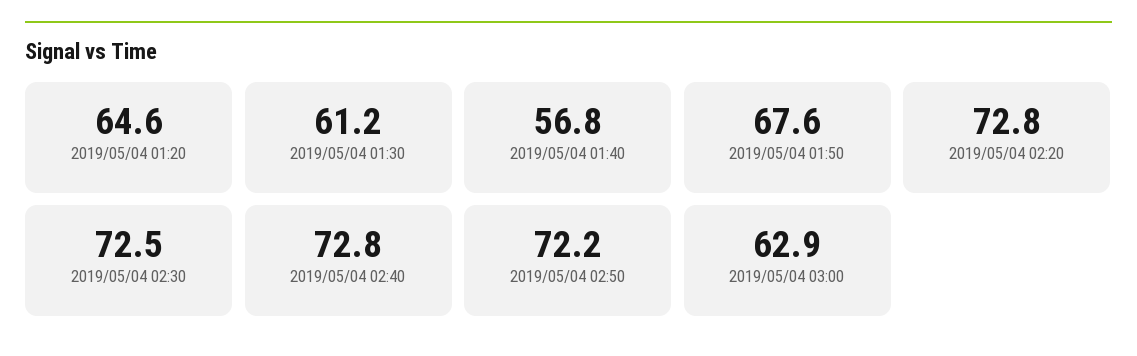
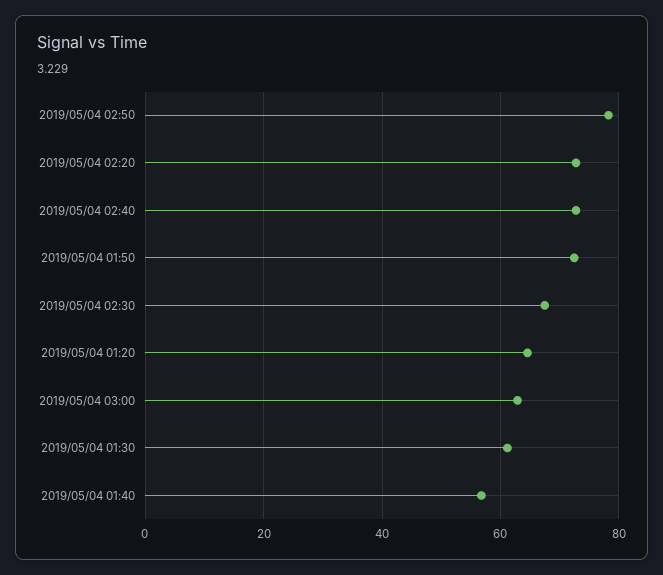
  {
    "2019/05/04 01:20": 64.6,
    "2019/05/04 01:30": 61.2,
    "2019/05/04 01:40": 56.8,
-   "2019/05/04 01:50": 67.6,
+   "2019/05/04 01:50": 72,
    "2019/05/04 02:20": 72.8,
-   "2019/05/04 02:30": 72.5,
+   "2019/05/04 02:30": 68,
    "2019/05/04 02:40": 72.8,
-   "2019/05/04 02:50": 72.2,
+   "2019/05/04 02:50": 78,
    "2019/05/04 03:00": 62.9
  }

